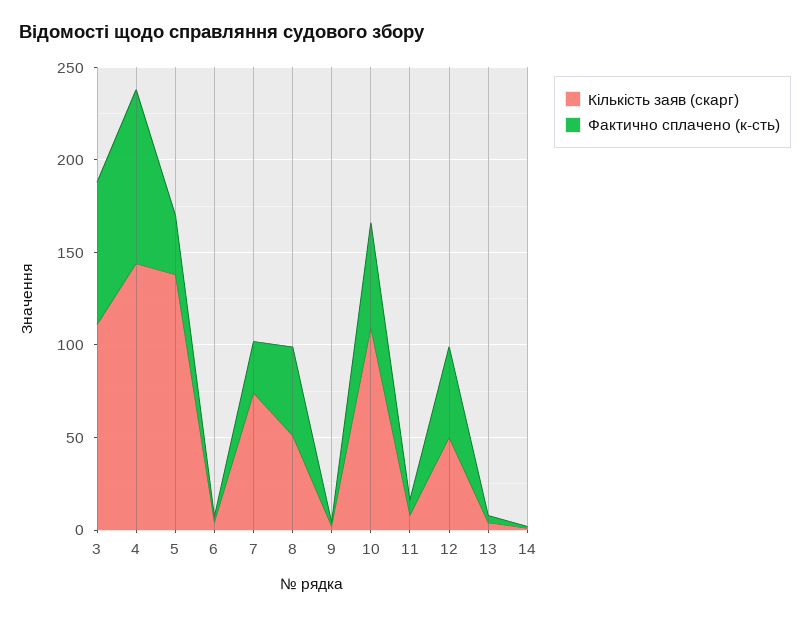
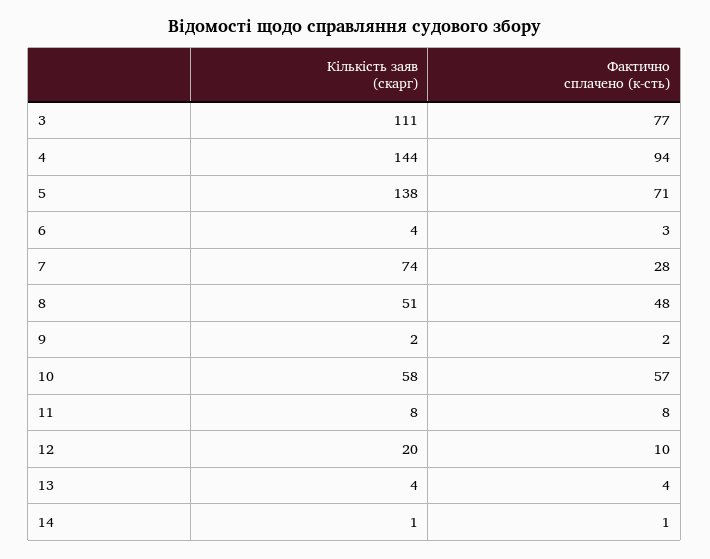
  {
    "Кількість заяв (скарг)": {
      "3": 111,
      "4": 144,
      "5": 138,
      "6": 4,
      "7": 74,
      "8": 51,
      "9": 2,
-     "10": 110,
+     "10": 58,
      "11": 8,
-     "12": 50,
+     "12": 20,
      "13": 4,
      "14": 1
    },
    "Фактично сплачено (к-сть)": {
      "3": 77,
      "4": 94,
-     "5": 30,
+     "5": 71,
      "6": 3,
      "7": 28,
      "8": 48,
      "9": 2,
      "10": 57,
      "11": 8,
-     "12": 50,
+     "12": 10,
      "13": 4,
      "14": 1
    }
  }

